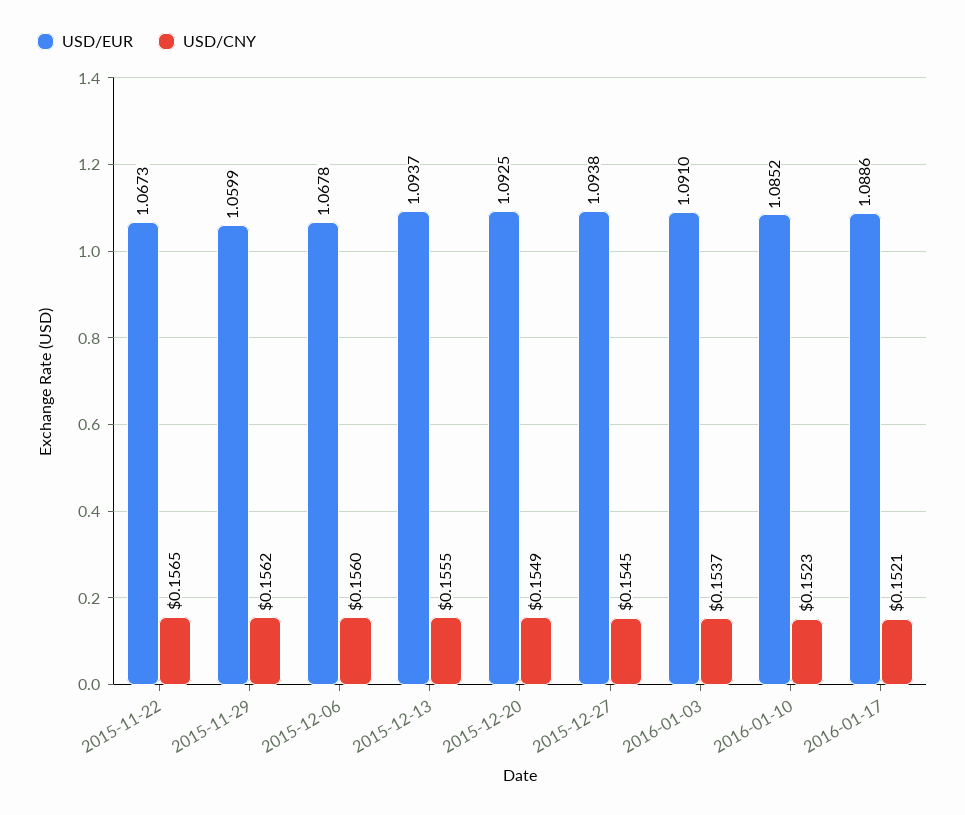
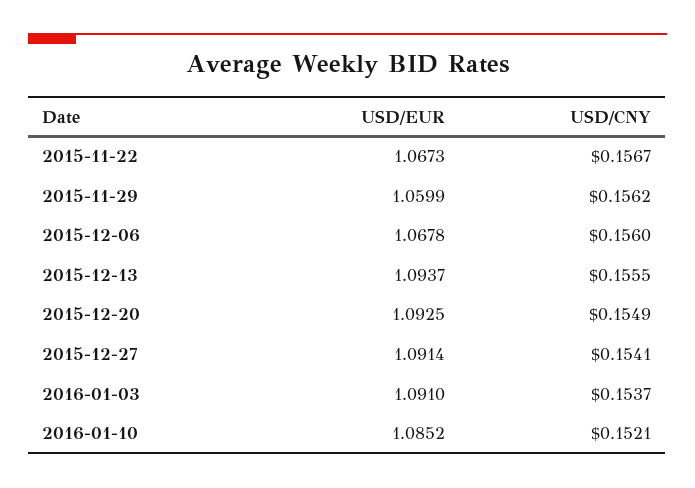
  {
    "USD/EUR": {
      "2015-11-22": 1.0673,
      "2015-11-29": 1.0599,
      "2015-12-06": 1.0678,
      "2015-12-13": 1.0937,
      "2015-12-20": 1.0925,
-     "2015-12-27": 1.0938,
+     "2015-12-27": 1.0914,
      "2016-01-03": 1.091,
-     "2016-01-10": 1.0852,
+     "2016-01-10": 1.0852
-     "2016-01-17": 1.0886
    },
    "USD/CNY": {
-     "2015-11-22": 0.1565,
+     "2015-11-22": 0.1567,
      "2015-11-29": 0.1562,
      "2015-12-06": 0.156,
      "2015-12-13": 0.1555,
      "2015-12-20": 0.1549,
-     "2015-12-27": 0.1545,
+     "2015-12-27": 0.1541,
      "2016-01-03": 0.1537,
-     "2016-01-10": 0.1523,
+     "2016-01-10": 0.1521
-     "2016-01-17": 0.1521
    }
  }

